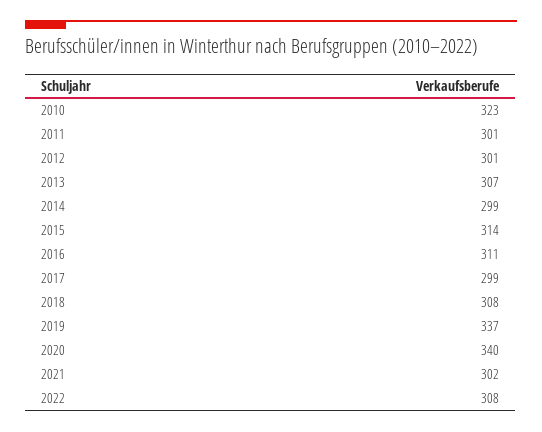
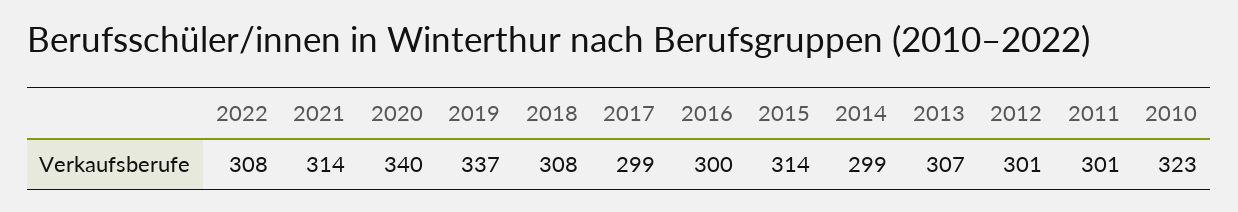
  {
    "2010": 323,
    "2011": 301,
    "2012": 301,
    "2013": 307,
    "2014": 299,
    "2015": 314,
-   "2016": 311,
+   "2016": 300,
    "2017": 299,
    "2018": 308,
    "2019": 337,
    "2020": 340,
-   "2021": 302,
+   "2021": 314,
    "2022": 308
  }

